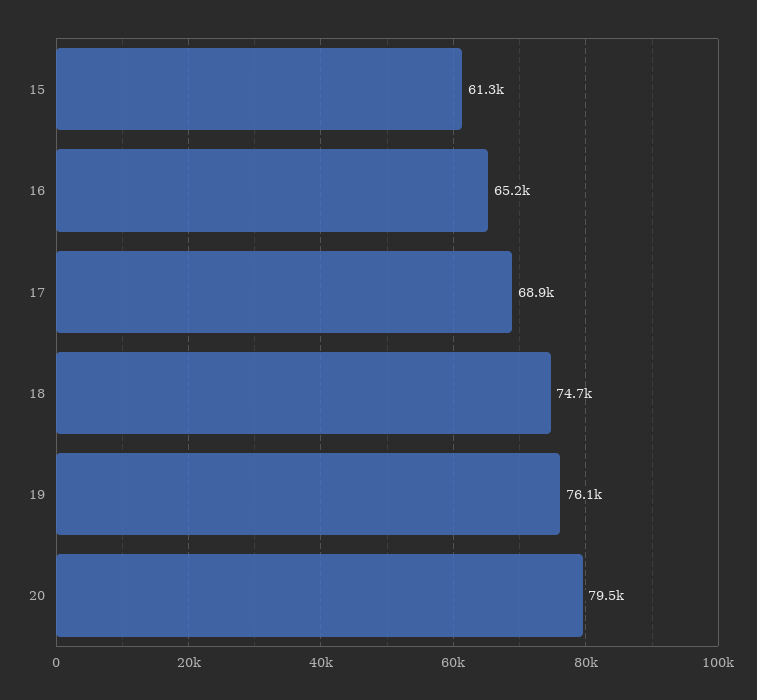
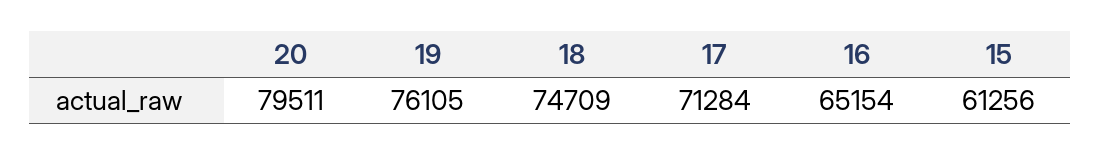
  {
    "15": 61256,
    "16": 65154,
-   "17": 68900,
+   "17": 71284,
    "18": 74709,
    "19": 76105,
    "20": 79511
  }

